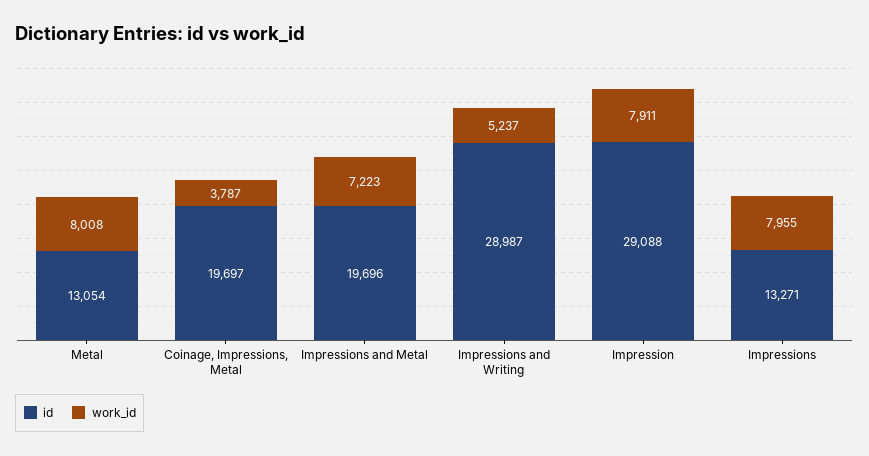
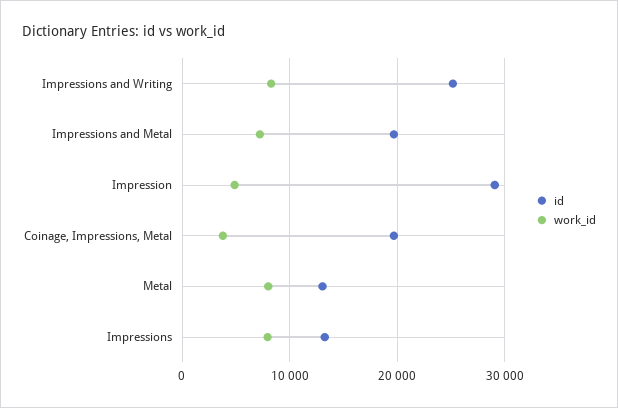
  {
    "id": {
      "Metal": 13054,
      "Coinage, Impressions, Metal": 19697,
      "Impressions and Metal": 19696,
-     "Impressions and Writing": 28987,
+     "Impressions and Writing": 25000,
      "Impression": 29088,
      "Impressions": 13271
    },
    "work_id": {
      "Metal": 8008,
      "Coinage, Impressions, Metal": 3787,
      "Impressions and Metal": 7223,
-     "Impressions and Writing": 5237,
+     "Impressions and Writing": 8000,
-     "Impression": 7911,
+     "Impression": 5000,
      "Impressions": 7955
    }
  }

